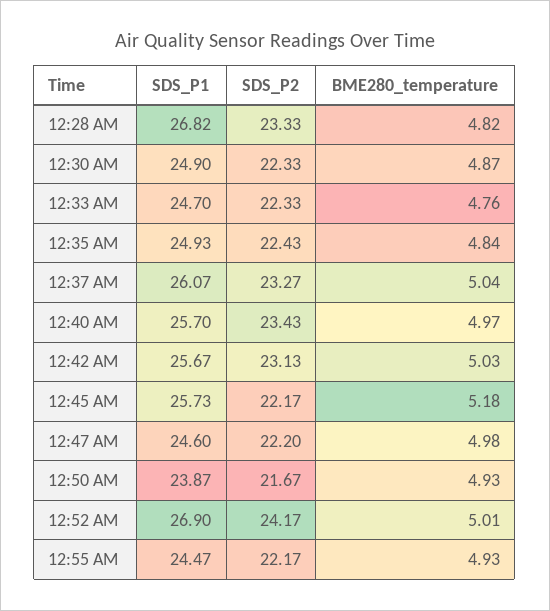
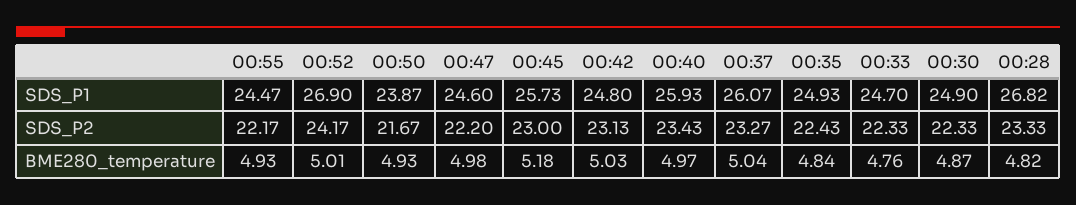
  {
    "SDS_P1": {
      "12:28 AM": 26.82,
      "12:30 AM": 24.9,
      "12:33 AM": 24.7,
      "12:35 AM": 24.93,
      "12:37 AM": 26.07,
-     "12:40 AM": 25.7,
+     "12:40 AM": 25.93,
-     "12:42 AM": 25.67,
+     "12:42 AM": 24.8,
      "12:45 AM": 25.73,
      "12:47 AM": 24.6,
      "12:50 AM": 23.87,
      "12:52 AM": 26.9,
      "12:55 AM": 24.47
    },
    "SDS_P2": {
      "12:28 AM": 23.33,
      "12:30 AM": 22.33,
      "12:33 AM": 22.33,
      "12:35 AM": 22.43,
      "12:37 AM": 23.27,
      "12:40 AM": 23.43,
      "12:42 AM": 23.13,
-     "12:45 AM": 22.17,
+     "12:45 AM": 23,
      "12:47 AM": 22.2,
      "12:50 AM": 21.67,
      "12:52 AM": 24.17,
      "12:55 AM": 22.17
    },
    "BME280_temperature": {
      "12:28 AM": 4.82,
      "12:30 AM": 4.87,
      "12:33 AM": 4.76,
      "12:35 AM": 4.84,
      "12:37 AM": 5.04,
      "12:40 AM": 4.97,
      "12:42 AM": 5.03,
      "12:45 AM": 5.18,
      "12:47 AM": 4.98,
      "12:50 AM": 4.93,
      "12:52 AM": 5.01,
      "12:55 AM": 4.93
    }
  }

